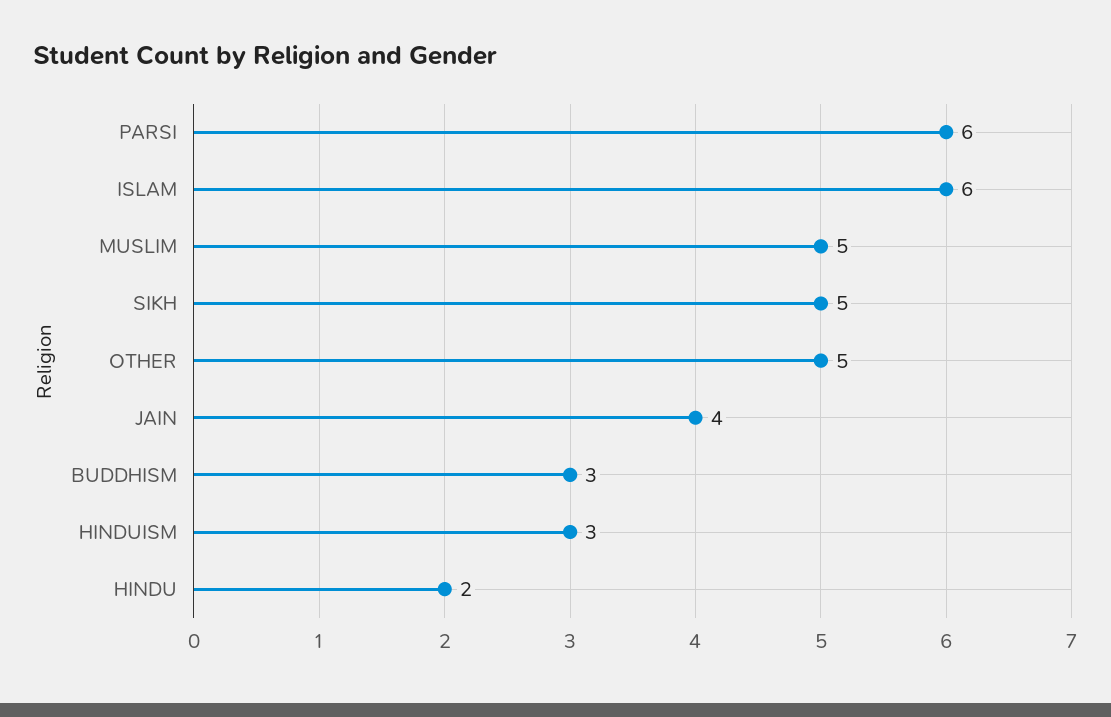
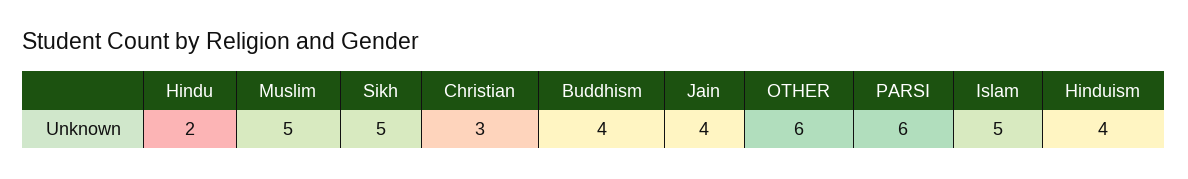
  {
    "PARSI": 6,
-   "ISLAM": 6,
+   "ISLAM": 5,
    "MUSLIM": 5,
    "SIKH": 5,
-   "OTHER": 5,
+   "OTHER": 6,
    "JAIN": 4,
-   "BUDDHISM": 3,
+   "BUDDHISM": 4,
-   "HINDUISM": 3,
+   "HINDUISM": 4,
-   "HINDU": 2
+   "HINDU": 2,
+   "Christian": 3
  }

